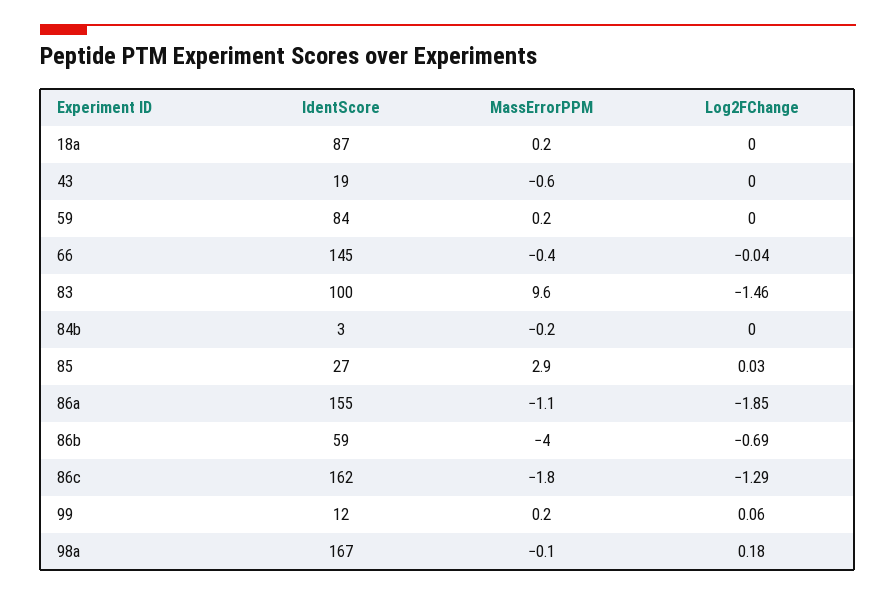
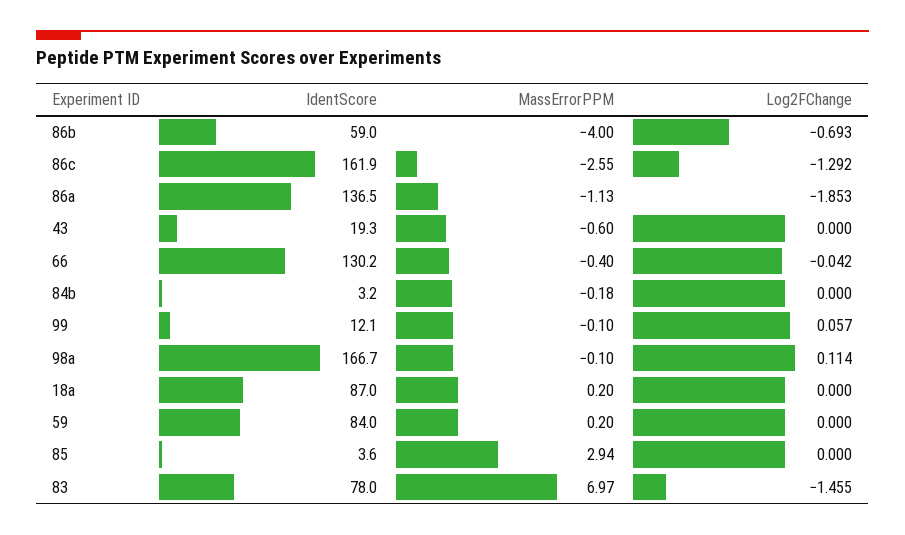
  {
    "IdentScore": {
      "18a": 87,
      "43": 19.3,
      "59": 84,
-     "66": 145,
+     "66": 130.2,
-     "83": 100,
+     "83": 78,
      "84b": 3.2,
-     "85": 27,
+     "85": 3.6,
-     "86a": 155,
+     "86a": 136.5,
      "86b": 59,
      "86c": 161.9,
      "99": 12.1,
      "98a": 166.7
    },
    "MassErrorPPM": {
      "18a": 0.2,
      "43": -0.6,
      "59": 0.2,
      "66": -0.4,
-     "83": 9.6,
+     "83": 6.97,
      "84b": -0.18,
      "85": 2.94,
      "86a": -1.13,
      "86b": -4,
-     "86c": -1.8,
+     "86c": -2.55,
-     "99": 0.2,
+     "99": -0.1,
      "98a": -0.1
    },
    "Log2FChange": {
      "18a": 0,
      "43": 0,
      "59": 0,
      "66": -0.042,
      "83": -1.455,
      "84b": 0,
-     "85": 0.03,
+     "85": 0,
      "86a": -1.853,
      "86b": -0.693,
      "86c": -1.292,
      "99": 0.057,
-     "98a": 0.18
+     "98a": 0.114
    }
  }

